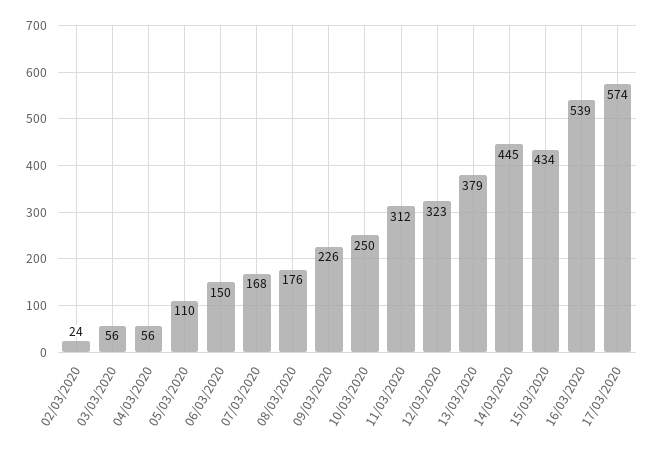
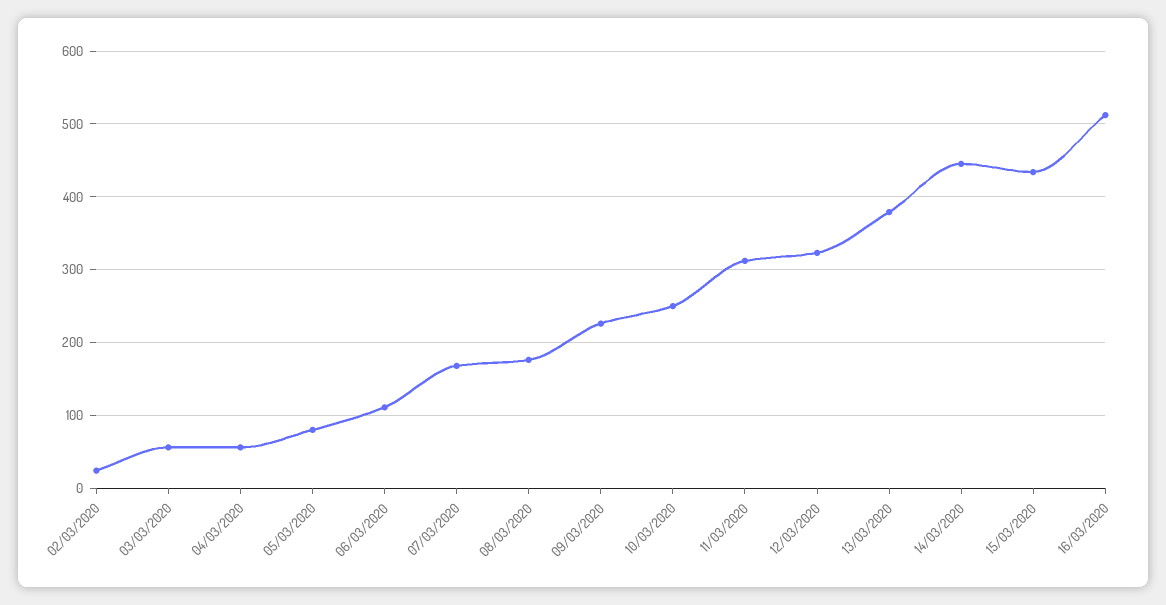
  {
    "02/03/2020": 24,
    "03/03/2020": 56,
    "04/03/2020": 56,
-   "05/03/2020": 110,
+   "05/03/2020": 80,
-   "06/03/2020": 150,
+   "06/03/2020": 110,
    "07/03/2020": 168,
    "08/03/2020": 176,
    "09/03/2020": 226,
    "10/03/2020": 250,
    "11/03/2020": 312,
    "12/03/2020": 323,
    "13/03/2020": 379,
    "14/03/2020": 445,
    "15/03/2020": 434,
-   "16/03/2020": 539,
+   "16/03/2020": 510
-   "17/03/2020": 574
  }

